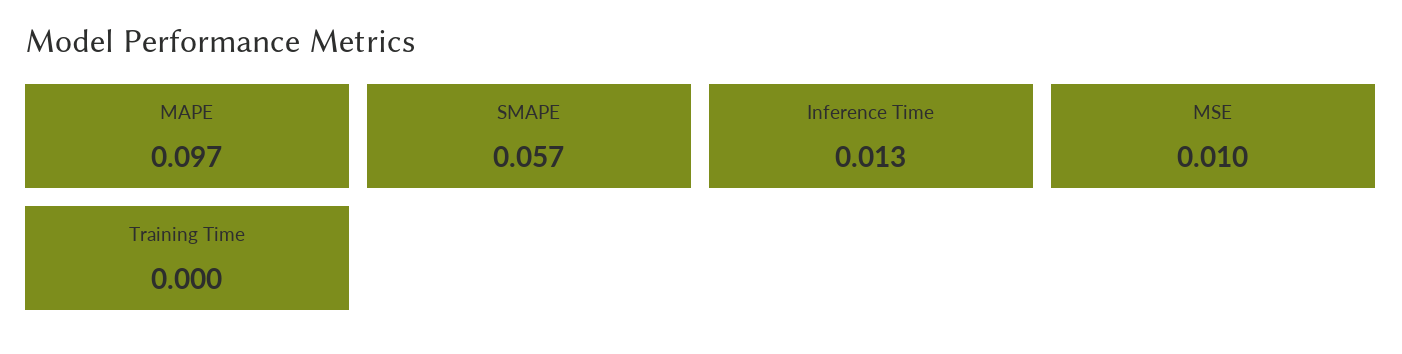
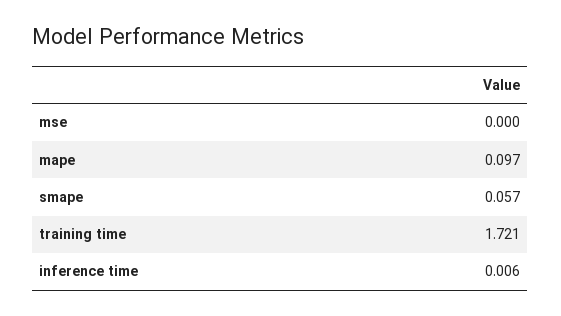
  {
    "MAPE": 0.097,
    "SMAPE": 0.057,
-   "Inference Time": 0.013,
+   "Inference Time": 0.006,
-   "MSE": 0.01,
+   "MSE": 0,
-   "Training Time": 0
+   "Training Time": 1.721
  }

